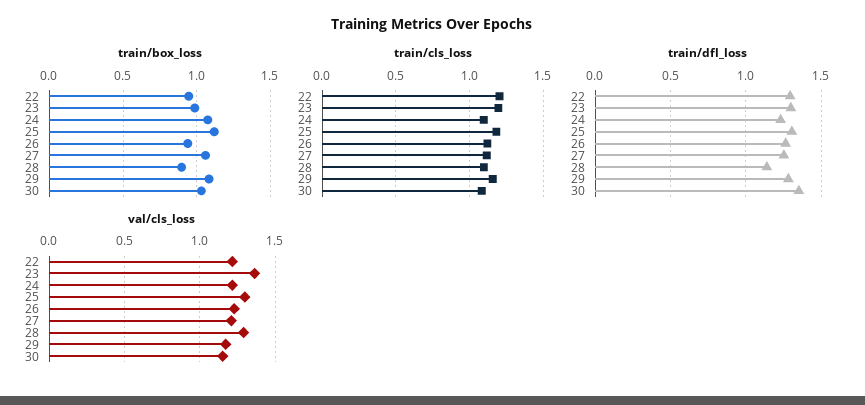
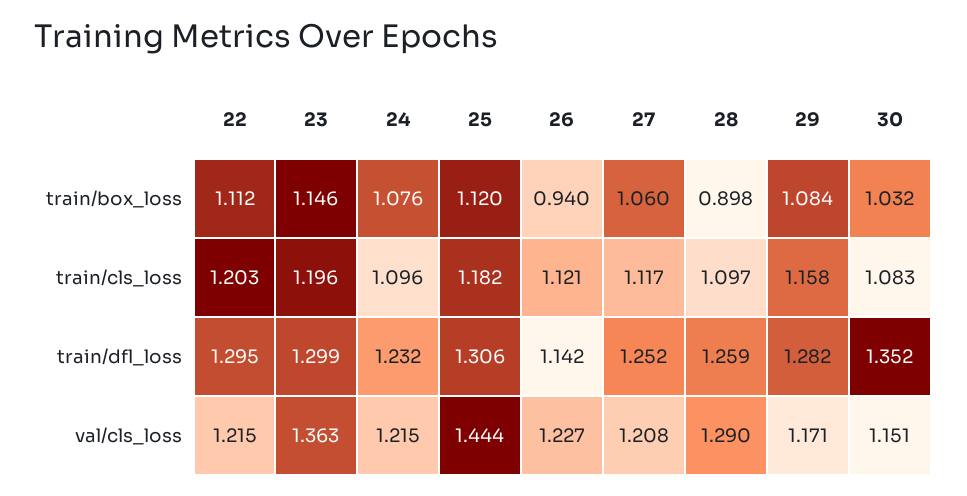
  {
    "train/box_loss": {
-     "22": 0.95,
+     "22": 1.112,
-     "23": 1,
+     "23": 1.146,
      "24": 1.076,
      "25": 1.12,
      "26": 0.94,
      "27": 1.06,
      "28": 0.898,
      "29": 1.084,
      "30": 1.032
    },
    "train/cls_loss": {
      "22": 1.203,
      "23": 1.196,
      "24": 1.096,
      "25": 1.182,
      "26": 1.121,
      "27": 1.117,
      "28": 1.097,
      "29": 1.158,
      "30": 1.083
    },
    "train/dfl_loss": {
      "22": 1.295,
      "23": 1.299,
      "24": 1.232,
      "25": 1.306,
-     "26": 1.25,
+     "26": 1.142,
      "27": 1.252,
-     "28": 1.15,
+     "28": 1.259,
      "29": 1.282,
      "30": 1.352
    },
    "val/cls_loss": {
      "22": 1.215,
      "23": 1.363,
      "24": 1.215,
-     "25": 1.3,
+     "25": 1.444,
      "26": 1.227,
      "27": 1.208,
      "28": 1.29,
      "29": 1.171,
      "30": 1.151
    }
  }

